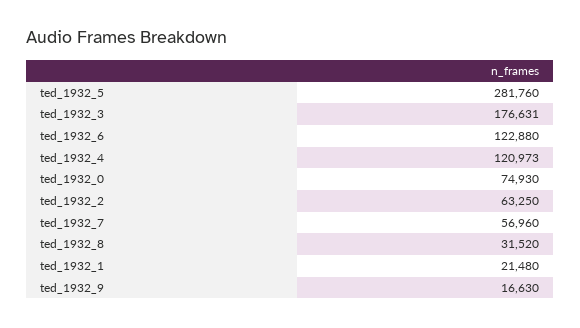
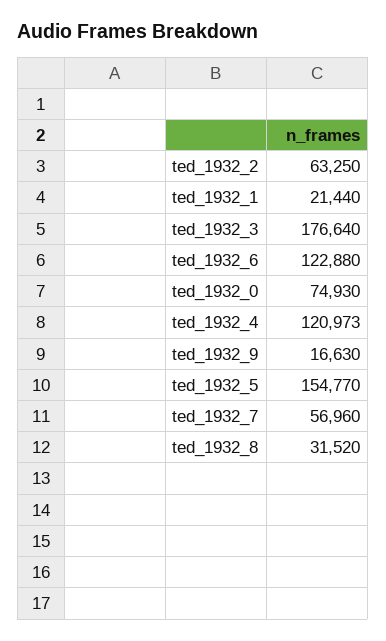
  {
-   "ted_1932_5": 281760,
+   "ted_1932_5": 154770,
-   "ted_1932_3": 176631,
+   "ted_1932_3": 176640,
    "ted_1932_6": 122880,
    "ted_1932_4": 120973,
    "ted_1932_0": 74930,
    "ted_1932_2": 63250,
    "ted_1932_7": 56960,
    "ted_1932_8": 31520,
-   "ted_1932_1": 21480,
+   "ted_1932_1": 21440,
    "ted_1932_9": 16630
  }

